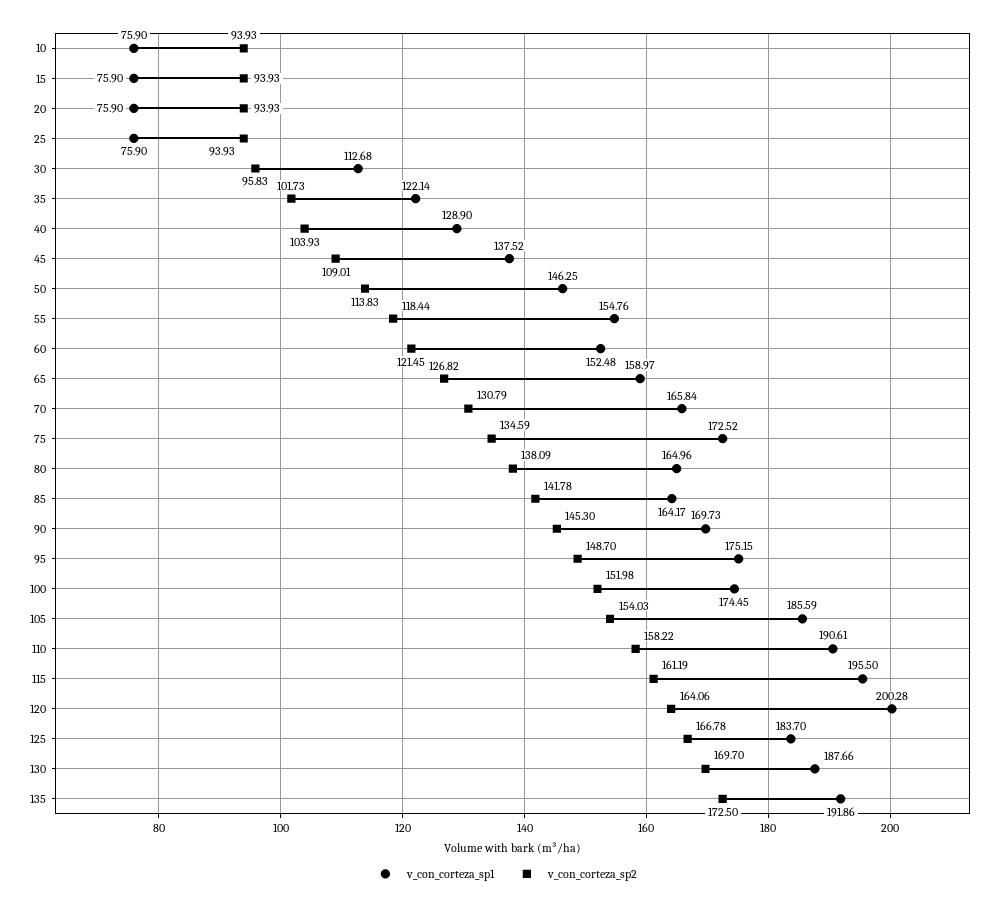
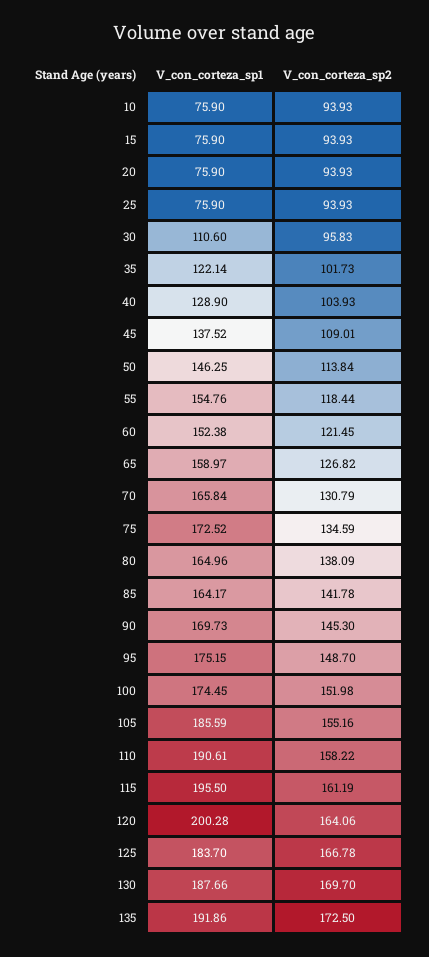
  {
    "v_con_corteza_sp1": {
      "10": 75.9,
      "15": 75.9,
      "20": 75.9,
      "25": 75.9,
-     "30": 112.68,
+     "30": 110.6,
      "35": 122.14,
      "40": 128.9,
      "45": 137.52,
      "50": 146.25,
      "55": 154.76,
-     "60": 152.48,
+     "60": 152.38,
      "65": 158.97,
      "70": 165.84,
      "75": 172.52,
      "80": 164.96,
      "85": 164.17,
      "90": 169.73,
      "95": 175.15,
      "100": 174.45,
      "105": 185.59,
      "110": 190.61,
      "115": 195.5,
      "120": 200.28,
      "125": 183.7,
      "130": 187.66,
      "135": 191.86
    },
    "v_con_corteza_sp2": {
      "10": 93.93,
      "15": 93.93,
      "20": 93.93,
      "25": 93.93,
      "30": 95.83,
      "35": 101.73,
      "40": 103.93,
      "45": 109.01,
-     "50": 113.83,
+     "50": 113.84,
      "55": 118.44,
      "60": 121.45,
      "65": 126.82,
      "70": 130.79,
      "75": 134.59,
      "80": 138.09,
      "85": 141.78,
      "90": 145.3,
      "95": 148.7,
      "100": 151.98,
-     "105": 154.03,
+     "105": 155.16,
      "110": 158.22,
      "115": 161.19,
      "120": 164.06,
      "125": 166.78,
      "130": 169.7,
      "135": 172.5
    }
  }

